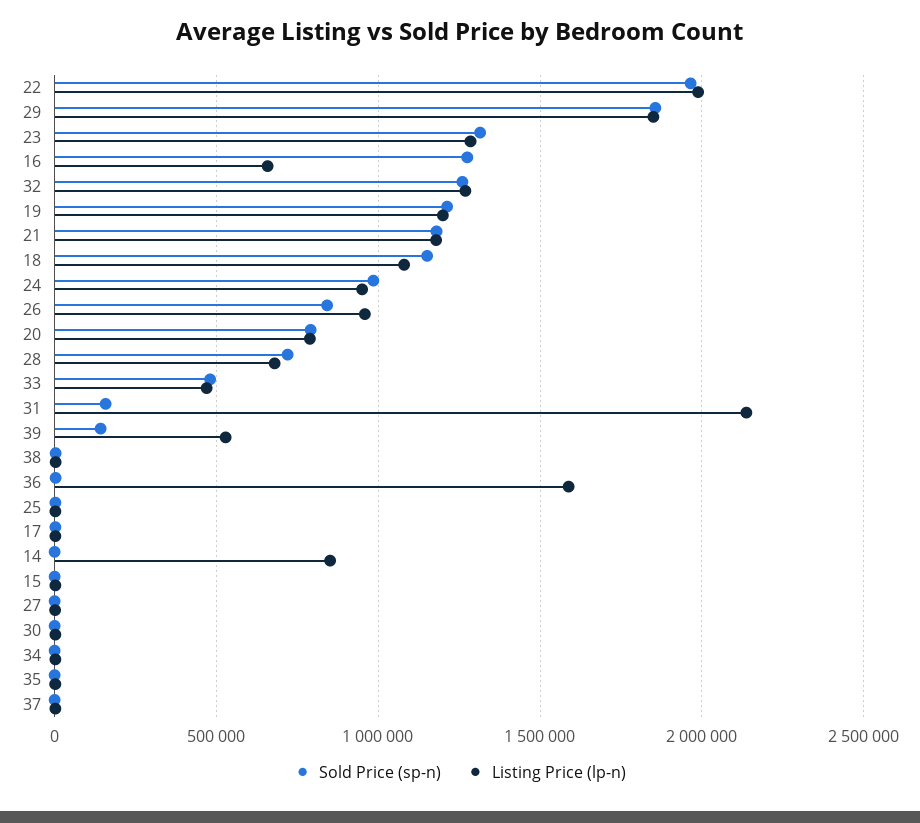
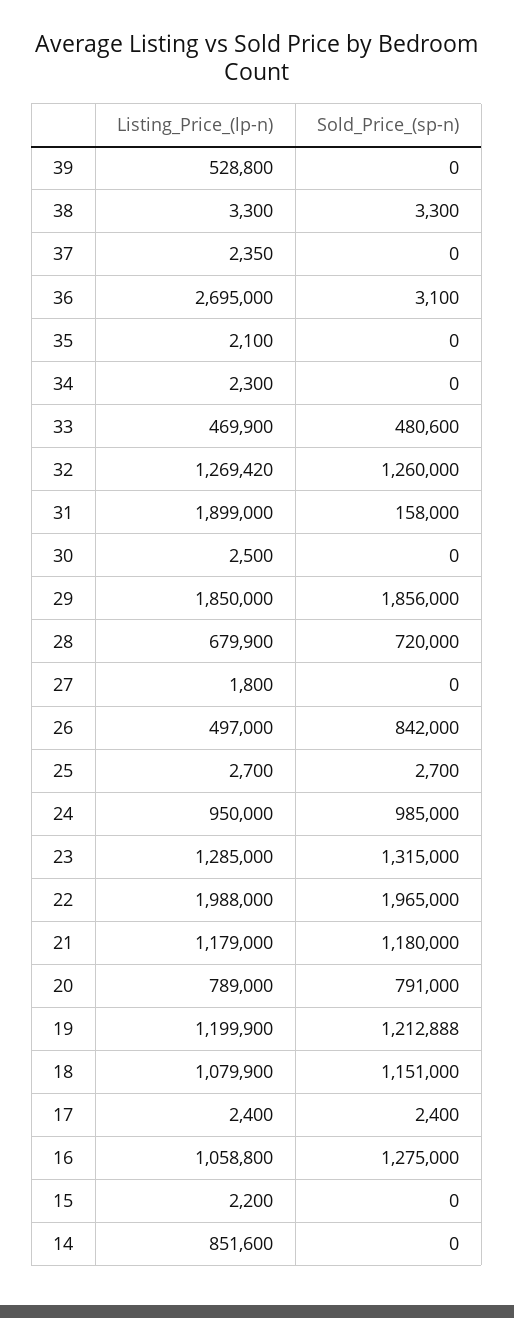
  {
    "Sold Price (sp-n)": {
      "22": 1965000,
      "29": 1856000,
      "23": 1315000,
      "16": 1275000,
      "32": 1260000,
      "19": 1212888,
      "21": 1180000,
      "18": 1151000,
      "24": 985000,
      "26": 842000,
      "20": 791000,
      "28": 720000,
      "33": 480600,
      "31": 158000,
-     "39": 150000,
+     "39": 0,
      "38": 3300,
      "36": 3100,
      "25": 2700,
      "17": 2400,
      "14": 0,
      "15": 0,
      "27": 0,
      "30": 0,
      "34": 0,
      "35": 0,
      "37": 0
    },
    "Listing Price (lp-n)": {
      "22": 1988000,
      "29": 1850000,
      "23": 1285000,
-     "16": 650000,
+     "16": 1058800,
      "32": 1269420,
      "19": 1199900,
      "21": 1179000,
      "18": 1079900,
      "24": 950000,
-     "26": 950000,
+     "26": 497000,
      "20": 789000,
      "28": 679900,
      "33": 469900,
-     "31": 2150000,
+     "31": 1899000,
      "39": 528800,
      "38": 3300,
-     "36": 1600000,
+     "36": 2695000,
      "25": 2700,
      "17": 2400,
      "14": 851600,
      "15": 2200,
      "27": 1800,
      "30": 2500,
      "34": 2300,
      "35": 2100,
      "37": 2350
    }
  }

